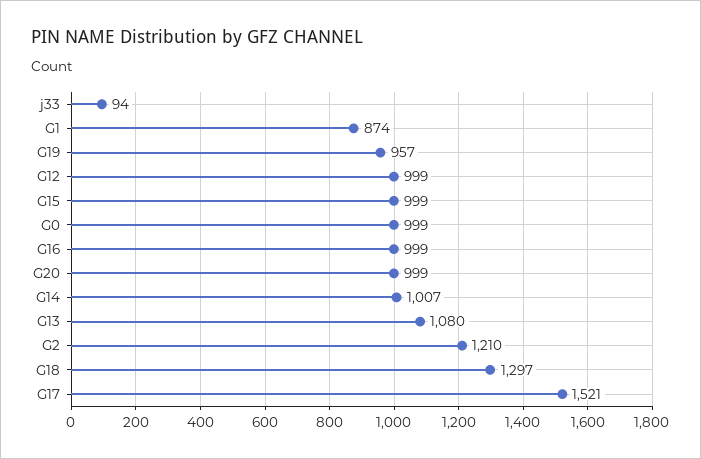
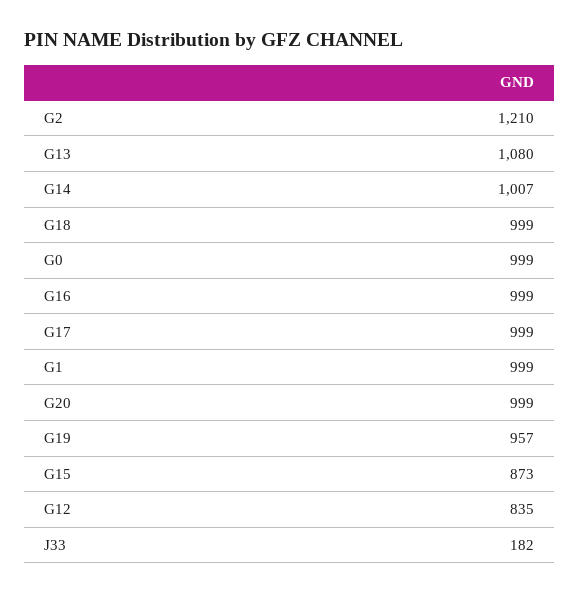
  {
-   "j33": 94,
+   "j33": 182,
-   "G1": 874,
+   "G1": 999,
    "G19": 957,
-   "G12": 999,
+   "G12": 835,
-   "G15": 999,
+   "G15": 873,
    "G0": 999,
    "G16": 999,
    "G20": 999,
    "G14": 1007,
    "G13": 1080,
    "G2": 1210,
-   "G18": 1297,
+   "G18": 999,
-   "G17": 1521
+   "G17": 999
  }

